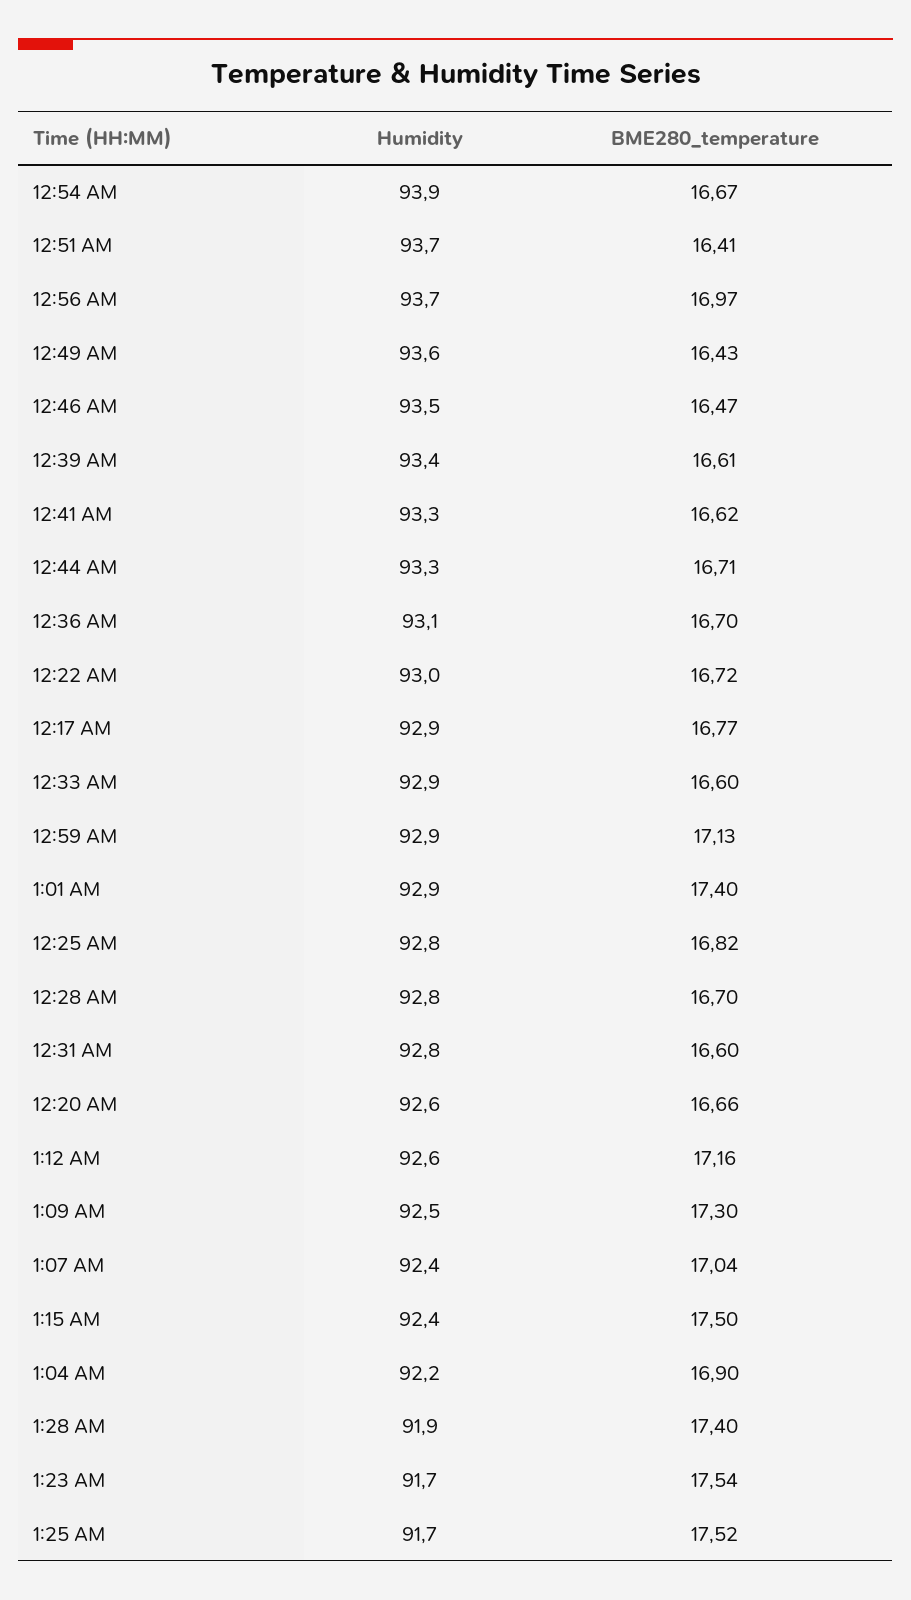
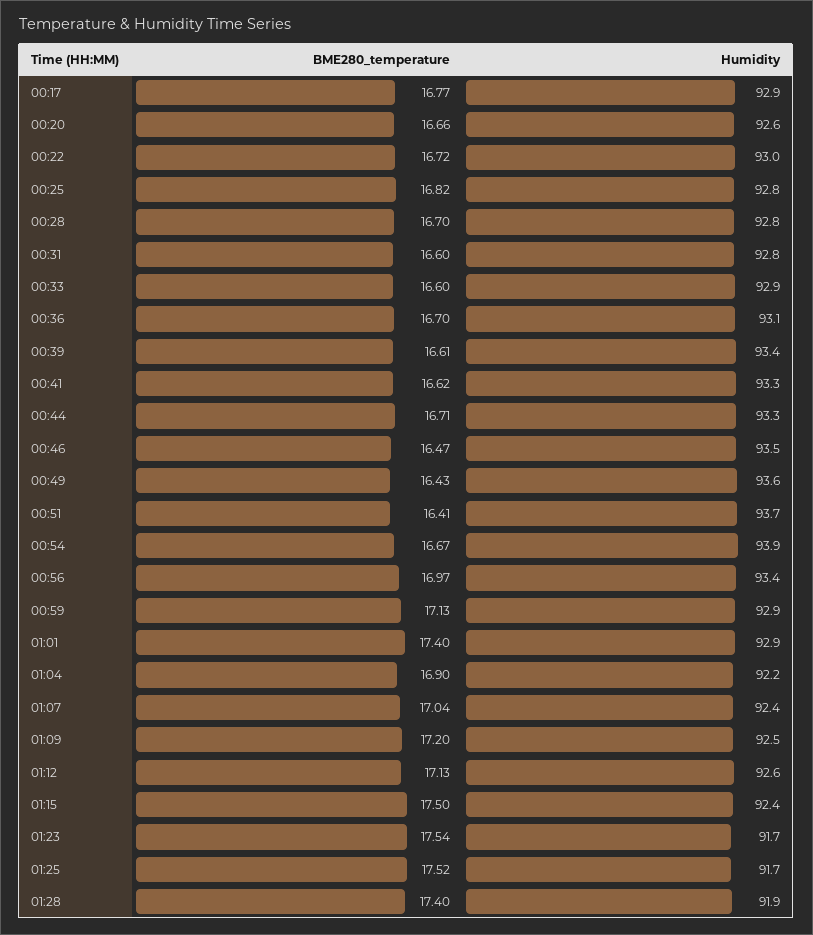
  {
    "Humidity": {
      "12:54 AM": 93.9,
      "12:51 AM": 93.7,
-     "12:56 AM": 93.7,
+     "12:56 AM": 93.4,
      "12:49 AM": 93.6,
      "12:46 AM": 93.5,
      "12:39 AM": 93.4,
      "12:41 AM": 93.3,
      "12:44 AM": 93.3,
      "12:36 AM": 93.1,
      "12:22 AM": 93,
      "12:17 AM": 92.9,
      "12:33 AM": 92.9,
      "12:59 AM": 92.9,
      "1:01 AM": 92.9,
      "12:25 AM": 92.8,
      "12:28 AM": 92.8,
      "12:31 AM": 92.8,
      "12:20 AM": 92.6,
      "1:12 AM": 92.6,
      "1:09 AM": 92.5,
      "1:07 AM": 92.4,
      "1:15 AM": 92.4,
      "1:04 AM": 92.2,
      "1:28 AM": 91.9,
      "1:23 AM": 91.7,
      "1:25 AM": 91.7
    },
    "BME280_temperature": {
      "12:54 AM": 16.67,
      "12:51 AM": 16.41,
      "12:56 AM": 16.97,
      "12:49 AM": 16.43,
      "12:46 AM": 16.47,
      "12:39 AM": 16.61,
      "12:41 AM": 16.62,
      "12:44 AM": 16.71,
      "12:36 AM": 16.7,
      "12:22 AM": 16.72,
      "12:17 AM": 16.77,
      "12:33 AM": 16.6,
      "12:59 AM": 17.13,
      "1:01 AM": 17.4,
      "12:25 AM": 16.82,
      "12:28 AM": 16.7,
      "12:31 AM": 16.6,
      "12:20 AM": 16.66,
-     "1:12 AM": 17.16,
+     "1:12 AM": 17.13,
-     "1:09 AM": 17.3,
+     "1:09 AM": 17.2,
      "1:07 AM": 17.04,
      "1:15 AM": 17.5,
      "1:04 AM": 16.9,
      "1:28 AM": 17.4,
      "1:23 AM": 17.54,
      "1:25 AM": 17.52
    }
  }

